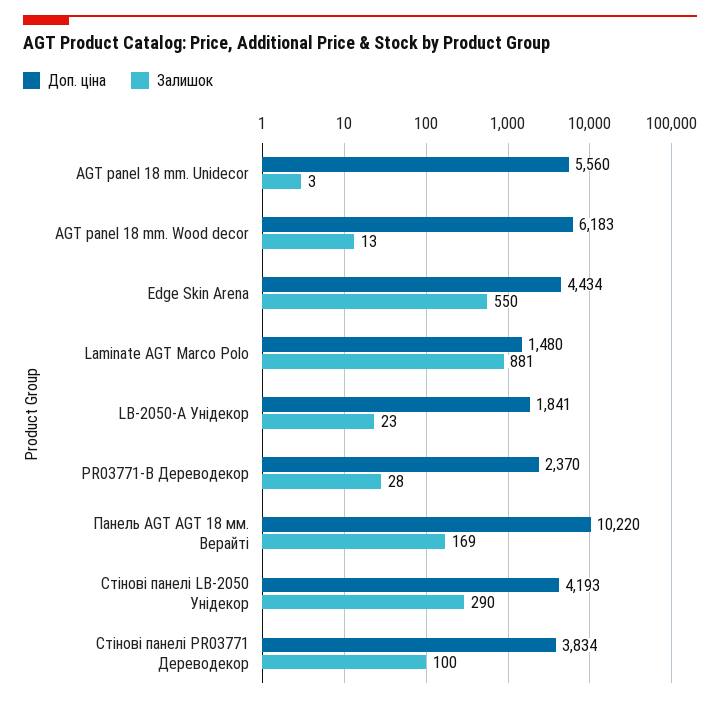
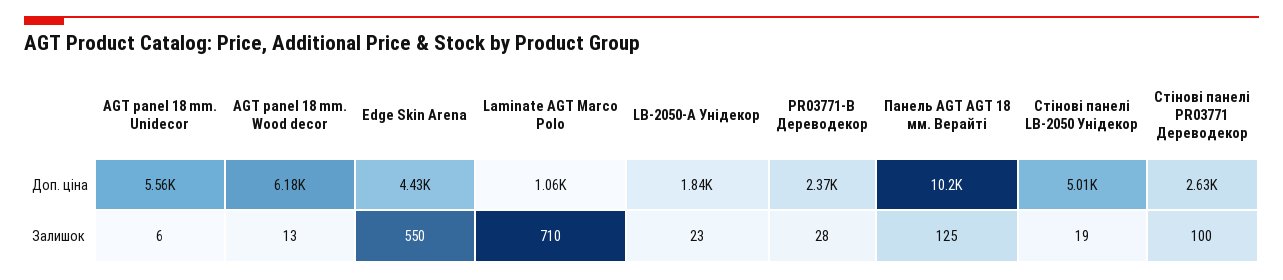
  {
    "Доп. ціна": {
      "AGT panel 18 mm. Unidecor": 5560,
      "AGT panel 18 mm. Wood decor": 6183,
      "Edge Skin Arena": 4434,
-     "Laminate AGT Marco Polo": 1480,
+     "Laminate AGT Marco Polo": 1060,
      "LB-2050-А Унідекор": 1841,
      "PR03771-B Дереводекор": 2370,
      "Панель AGT AGT 18 мм. Верайті": 10220,
-     "Стінові панелі LB-2050 Унідекор": 4193,
+     "Стінові панелі LB-2050 Унідекор": 5010,
-     "Стінові панелі PR03771 Дереводекор": 3834
+     "Стінові панелі PR03771 Дереводекор": 2630
    },
    "Залишок": {
-     "AGT panel 18 mm. Unidecor": 3,
+     "AGT panel 18 mm. Unidecor": 6,
      "AGT panel 18 mm. Wood decor": 13,
      "Edge Skin Arena": 550,
-     "Laminate AGT Marco Polo": 881,
+     "Laminate AGT Marco Polo": 710,
      "LB-2050-А Унідекор": 23,
      "PR03771-B Дереводекор": 28,
-     "Панель AGT AGT 18 мм. Верайті": 169,
+     "Панель AGT AGT 18 мм. Верайті": 125,
-     "Стінові панелі LB-2050 Унідекор": 290,
+     "Стінові панелі LB-2050 Унідекор": 19,
      "Стінові панелі PR03771 Дереводекор": 100
    }
  }

